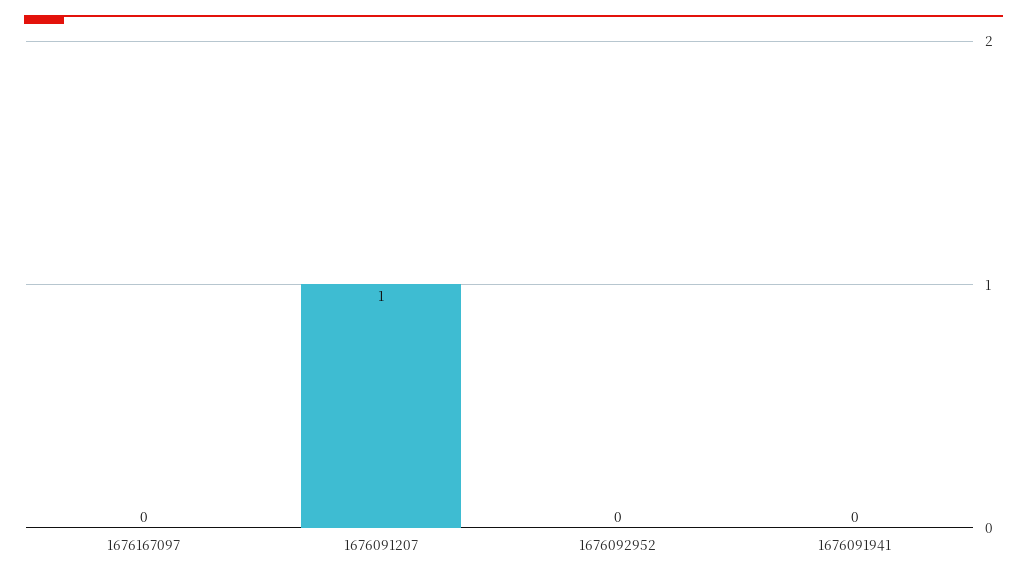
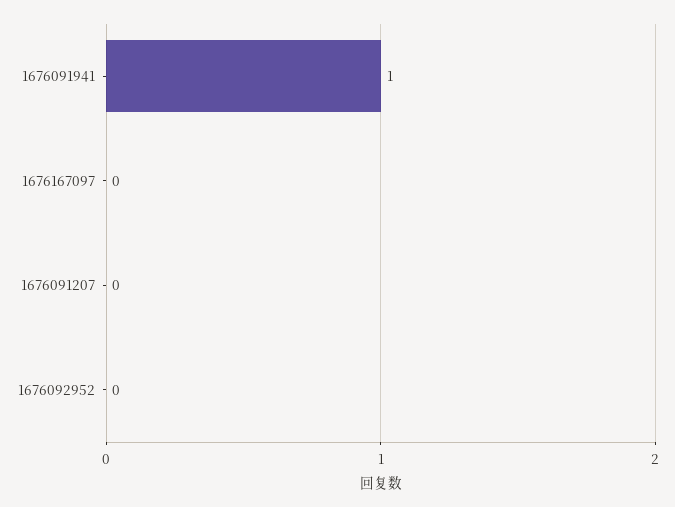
  {
    "1676167097": 0,
-   "1676091207": 1,
+   "1676091207": 0,
    "1676092952": 0,
-   "1676091941": 0
+   "1676091941": 1
  }

